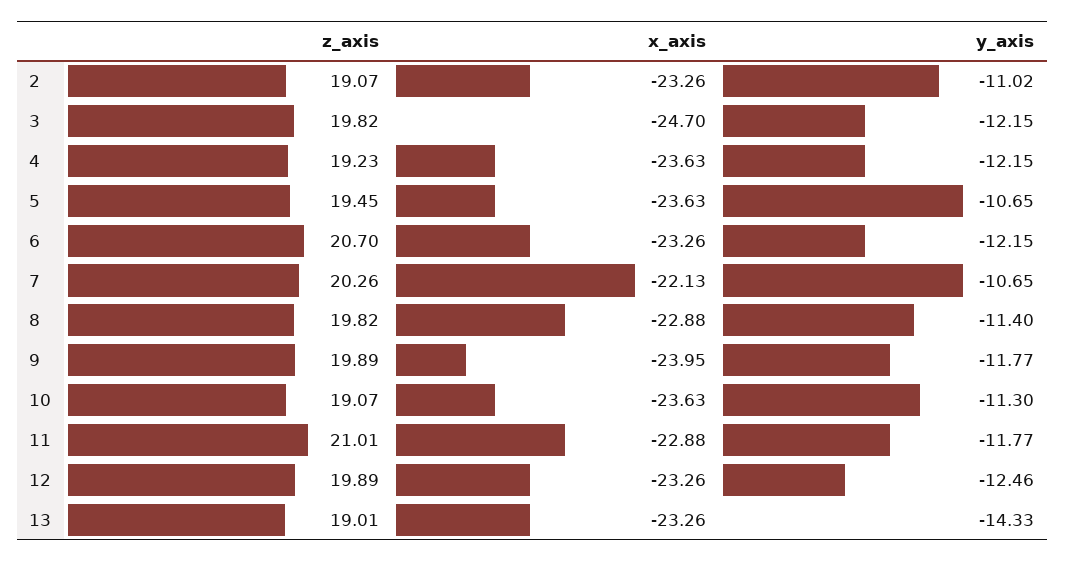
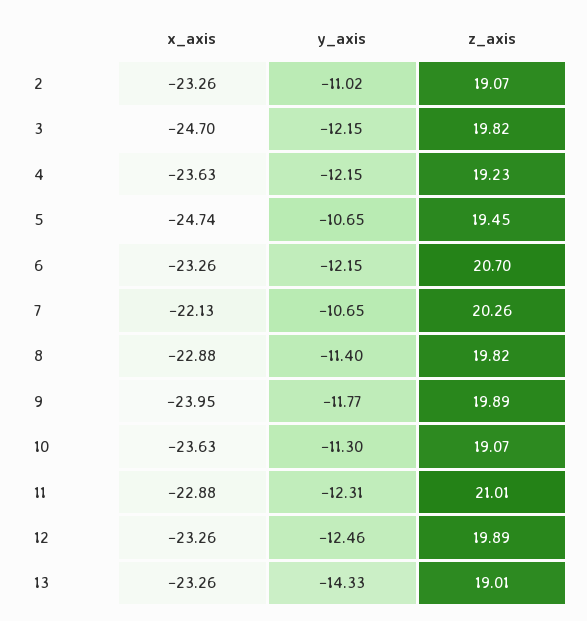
  {
    "z_axis": {
      "2": 19.07,
      "3": 19.82,
      "4": 19.23,
      "5": 19.45,
      "6": 20.7,
      "7": 20.26,
      "8": 19.82,
      "9": 19.89,
      "10": 19.07,
      "11": 21.01,
      "12": 19.89,
      "13": 19.01
    },
    "x_axis": {
      "2": -23.26,
      "3": -24.7,
      "4": -23.63,
-     "5": -23.63,
+     "5": -24.74,
      "6": -23.26,
      "7": -22.13,
      "8": -22.88,
      "9": -23.95,
      "10": -23.63,
      "11": -22.88,
      "12": -23.26,
      "13": -23.26
    },
    "y_axis": {
      "2": -11.02,
      "3": -12.15,
      "4": -12.15,
      "5": -10.65,
      "6": -12.15,
      "7": -10.65,
      "8": -11.4,
      "9": -11.77,
      "10": -11.3,
-     "11": -11.77,
+     "11": -12.31,
      "12": -12.46,
      "13": -14.33
    }
  }

